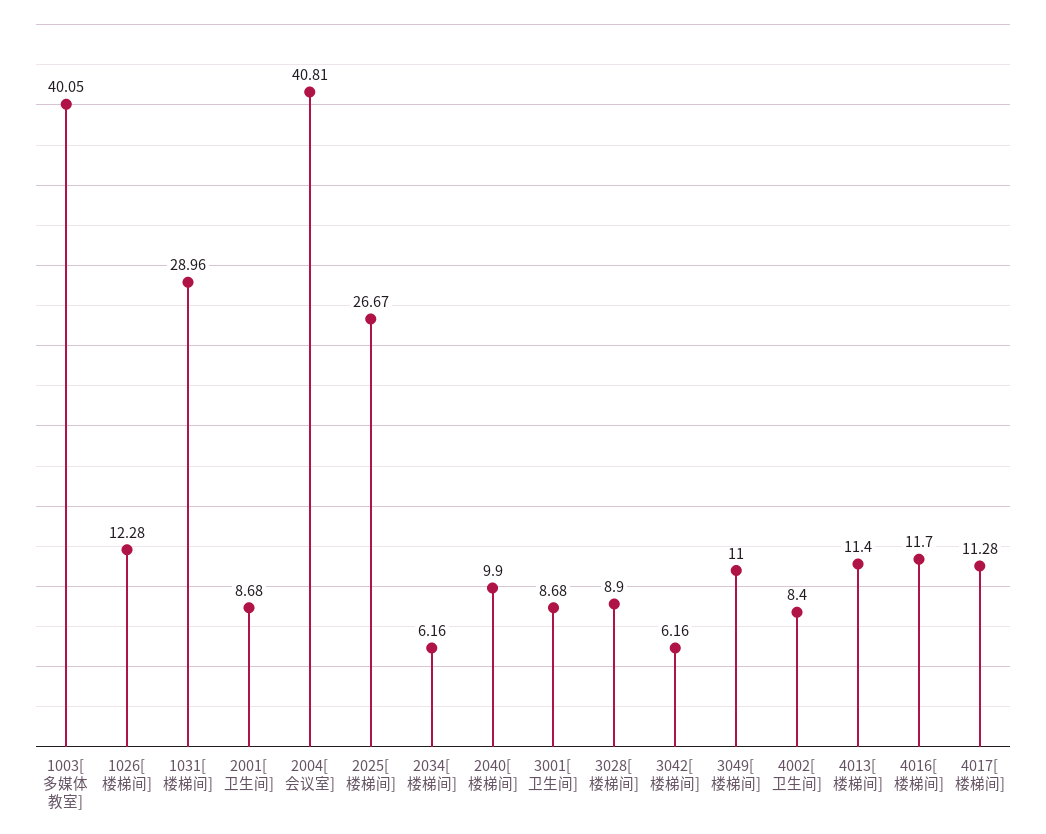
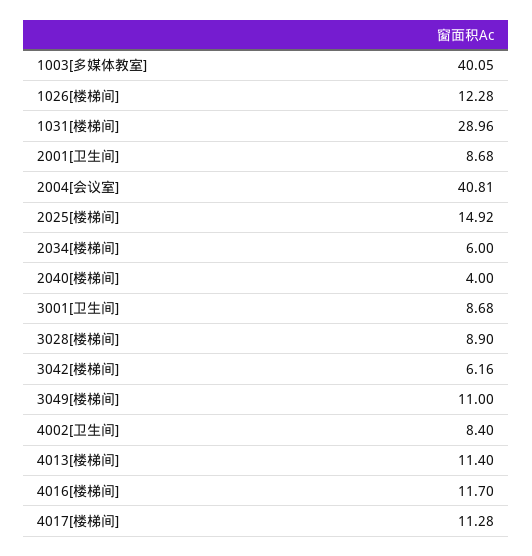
  {
    "1003[多媒体教室]": 40.05,
    "1026[楼梯间]": 12.28,
    "1031[楼梯间]": 28.96,
    "2001[卫生间]": 8.68,
    "2004[会议室]": 40.81,
-   "2025[楼梯间]": 26.67,
+   "2025[楼梯间]": 14.92,
-   "2034[楼梯间]": 6.16,
+   "2034[楼梯间]": 6,
-   "2040[楼梯间]": 9.9,
+   "2040[楼梯间]": 4,
    "3001[卫生间]": 8.68,
    "3028[楼梯间]": 8.9,
    "3042[楼梯间]": 6.16,
    "3049[楼梯间]": 11,
    "4002[卫生间]": 8.4,
    "4013[楼梯间]": 11.4,
    "4016[楼梯间]": 11.7,
    "4017[楼梯间]": 11.28
  }

